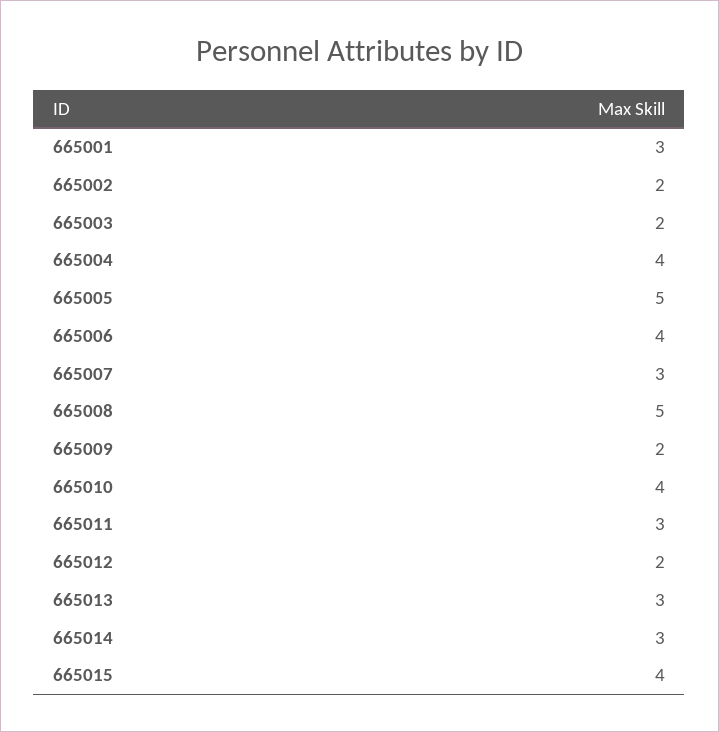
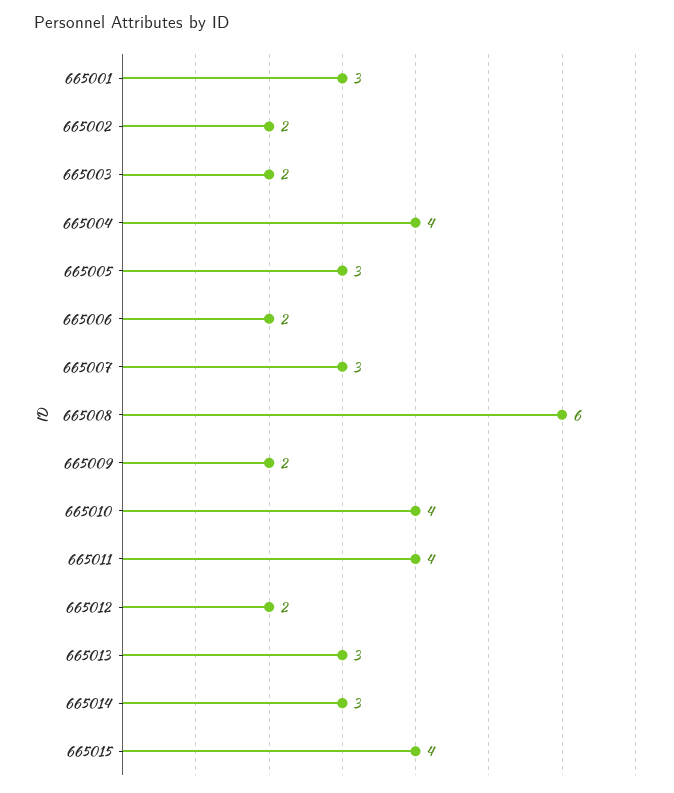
  {
    "665001": 3,
    "665002": 2,
    "665003": 2,
    "665004": 4,
-   "665005": 5,
+   "665005": 3,
-   "665006": 4,
+   "665006": 2,
    "665007": 3,
-   "665008": 5,
+   "665008": 6,
    "665009": 2,
    "665010": 4,
-   "665011": 3,
+   "665011": 4,
    "665012": 2,
    "665013": 3,
    "665014": 3,
    "665015": 4
  }

